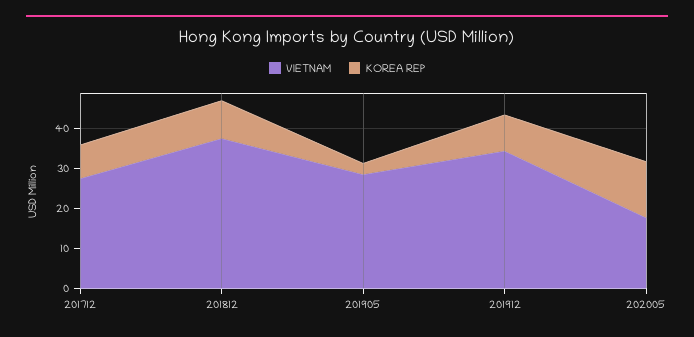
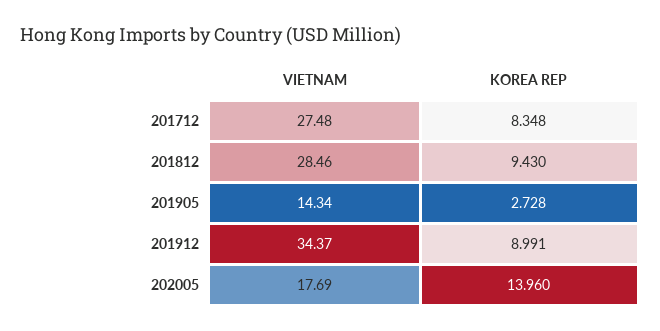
  {
    "VIETNAM": {
      "201712": 27.48,
-     "201812": 38,
+     "201812": 28.46,
-     "201905": 28,
+     "201905": 14.34,
      "201912": 34.37,
      "202005": 17.69
    },
    "KOREA REP": {
      "201712": 8.348,
      "201812": 9.43,
      "201905": 2.728,
      "201912": 8.991,
      "202005": 13.96
    }
  }

